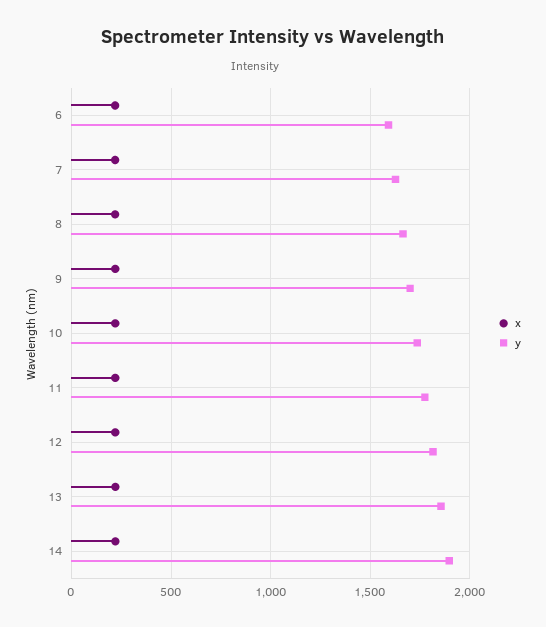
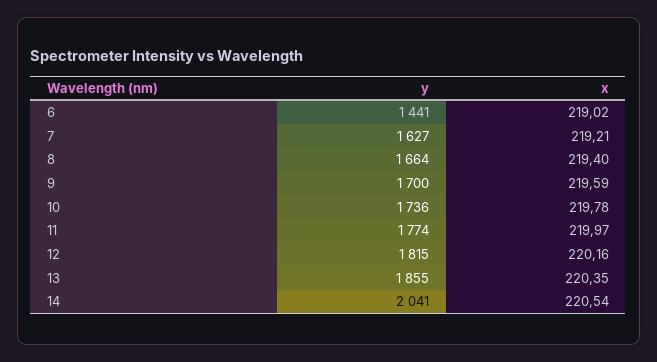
  {
    "x": {
      "6": 219.02,
      "7": 219.21,
      "8": 219.4,
      "9": 219.59,
      "10": 219.78,
      "11": 219.97,
      "12": 220.16,
      "13": 220.35,
      "14": 220.54
    },
    "y": {
-     "6": 1600,
+     "6": 1441,
      "7": 1627,
      "8": 1664,
      "9": 1700,
      "10": 1736,
      "11": 1774,
      "12": 1815,
      "13": 1855,
-     "14": 1900
+     "14": 2041
    }
  }

